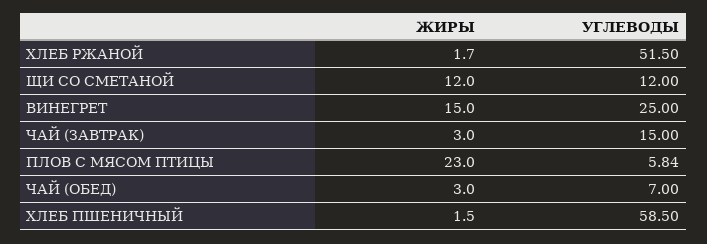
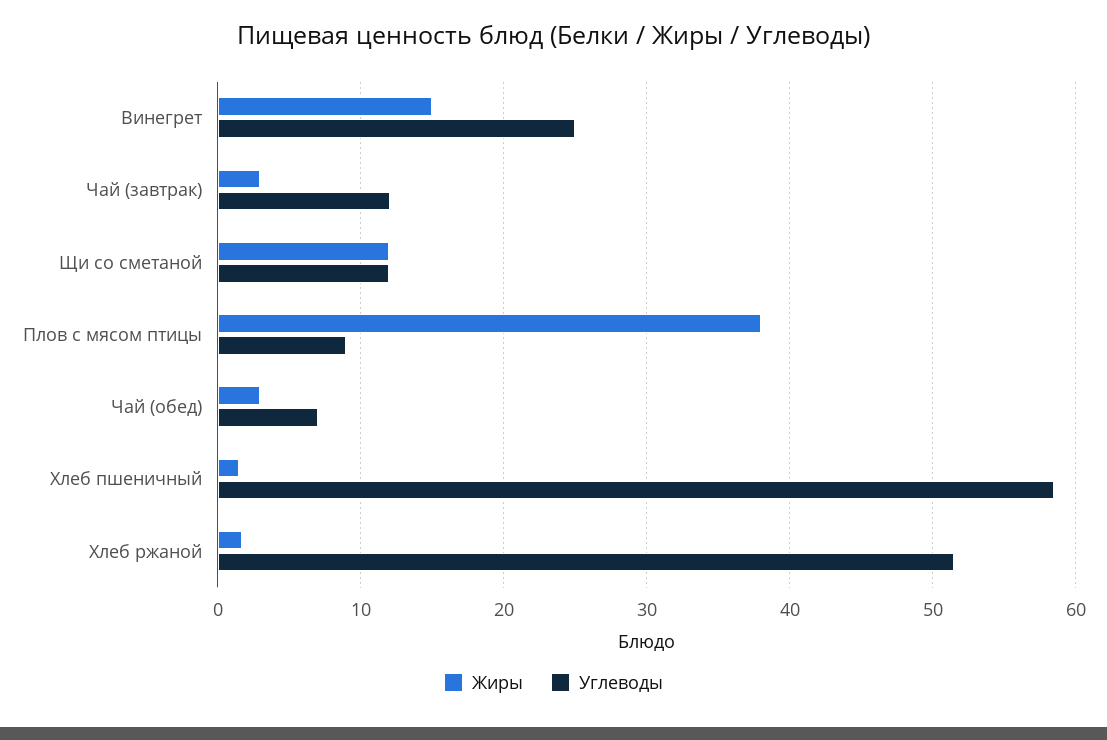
  {
    "ЖИРЫ": {
      "ХЛЕБ РЖАНОЙ": 1.7,
      "ЩИ СО СМЕТАНОЙ": 12,
      "ВИНЕГРЕТ": 15,
      "ЧАЙ (ЗАВТРАК)": 3,
-     "ПЛОВ С МЯСОМ ПТИЦЫ": 23,
+     "ПЛОВ С МЯСОМ ПТИЦЫ": 38,
      "ЧАЙ (ОБЕД)": 3,
      "ХЛЕБ ПШЕНИЧНЫЙ": 1.5
    },
    "УГЛЕВОДЫ": {
      "ХЛЕБ РЖАНОЙ": 51.5,
      "ЩИ СО СМЕТАНОЙ": 12,
      "ВИНЕГРЕТ": 25,
-     "ЧАЙ (ЗАВТРАК)": 15,
+     "ЧАЙ (ЗАВТРАК)": 12,
-     "ПЛОВ С МЯСОМ ПТИЦЫ": 5.84,
+     "ПЛОВ С МЯСОМ ПТИЦЫ": 9,
      "ЧАЙ (ОБЕД)": 7,
      "ХЛЕБ ПШЕНИЧНЫЙ": 58.5
    }
  }

